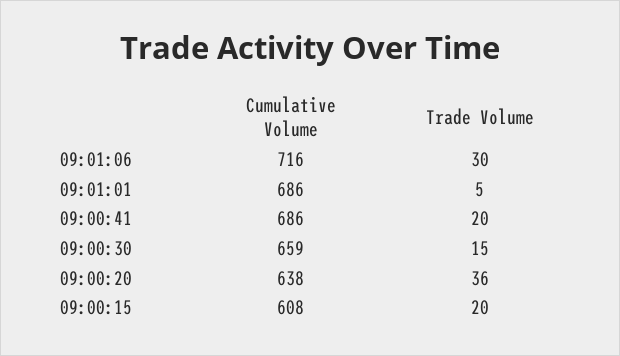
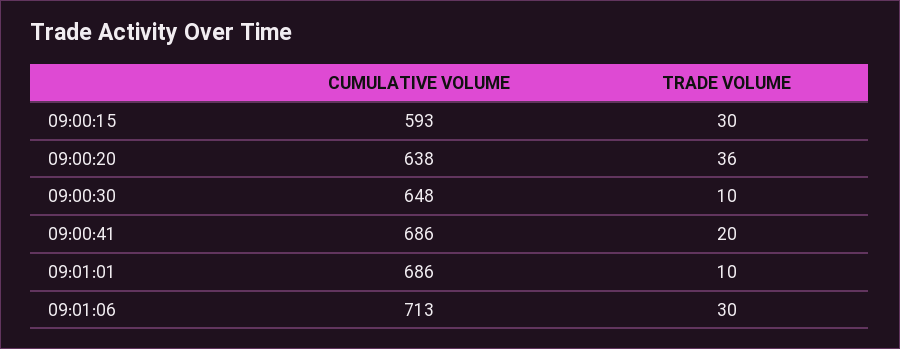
  {
    "Cumulative Volume": {
-     "09:01:06": 716,
+     "09:01:06": 713,
      "09:01:01": 686,
      "09:00:41": 686,
-     "09:00:30": 659,
+     "09:00:30": 648,
      "09:00:20": 638,
-     "09:00:15": 608
+     "09:00:15": 593
    },
    "Trade Volume": {
      "09:01:06": 30,
-     "09:01:01": 5,
+     "09:01:01": 10,
      "09:00:41": 20,
-     "09:00:30": 15,
+     "09:00:30": 10,
      "09:00:20": 36,
-     "09:00:15": 20
+     "09:00:15": 30
    }
  }

